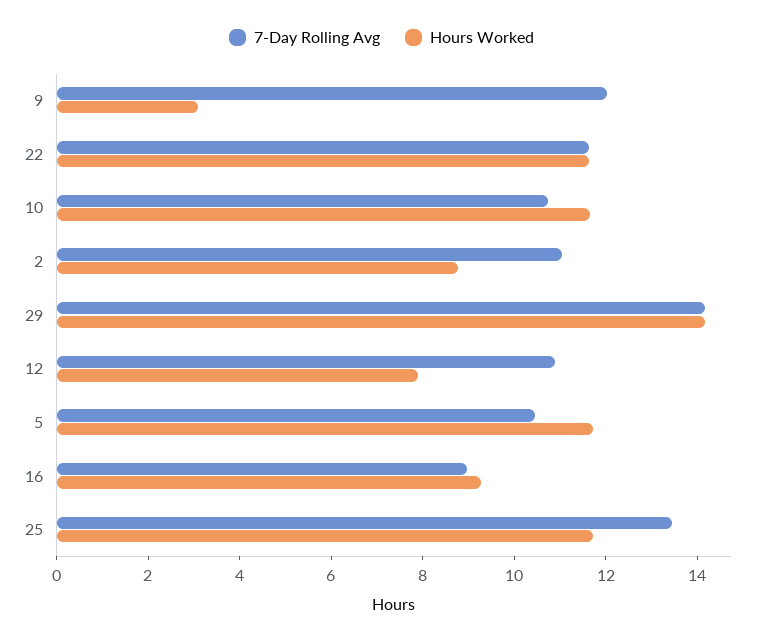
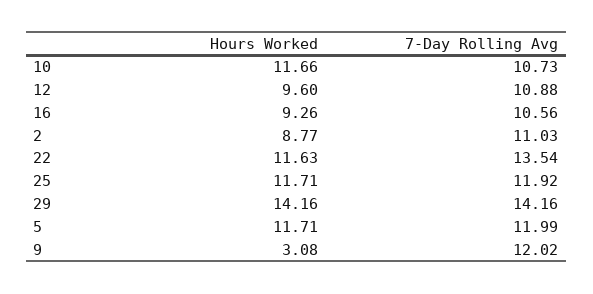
  {
    "7-Day Rolling Avg": {
      "9": 12.02,
-     "22": 11.5,
+     "22": 13.54,
      "10": 10.73,
      "2": 11.03,
      "29": 14.16,
      "12": 10.88,
-     "5": 10.5,
+     "5": 11.99,
-     "16": 9,
+     "16": 10.56,
-     "25": 13.5
+     "25": 11.92
    },
    "Hours Worked": {
      "9": 3.08,
      "22": 11.63,
      "10": 11.66,
      "2": 8.77,
      "29": 14.16,
-     "12": 8,
+     "12": 9.6,
      "5": 11.71,
      "16": 9.26,
      "25": 11.71
    }
  }

